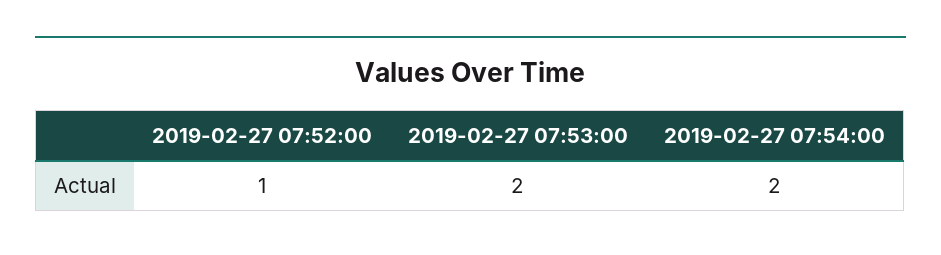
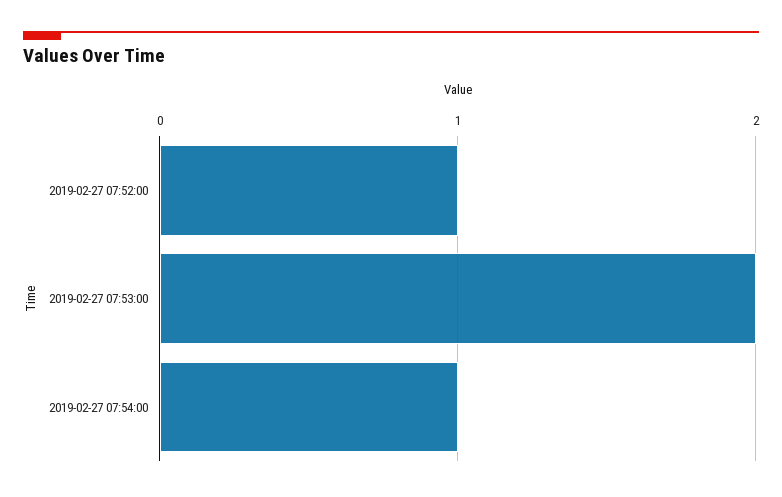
  {
    "2019-02-27 07:52:00": 1,
    "2019-02-27 07:53:00": 2,
-   "2019-02-27 07:54:00": 2
+   "2019-02-27 07:54:00": 1
  }

